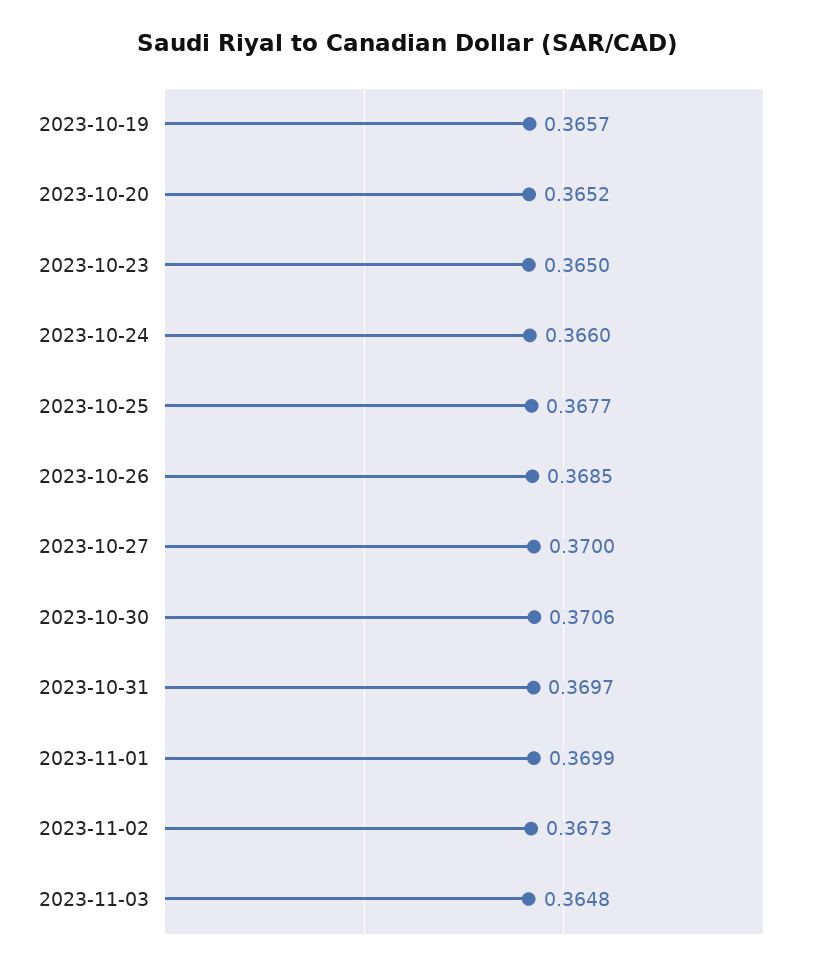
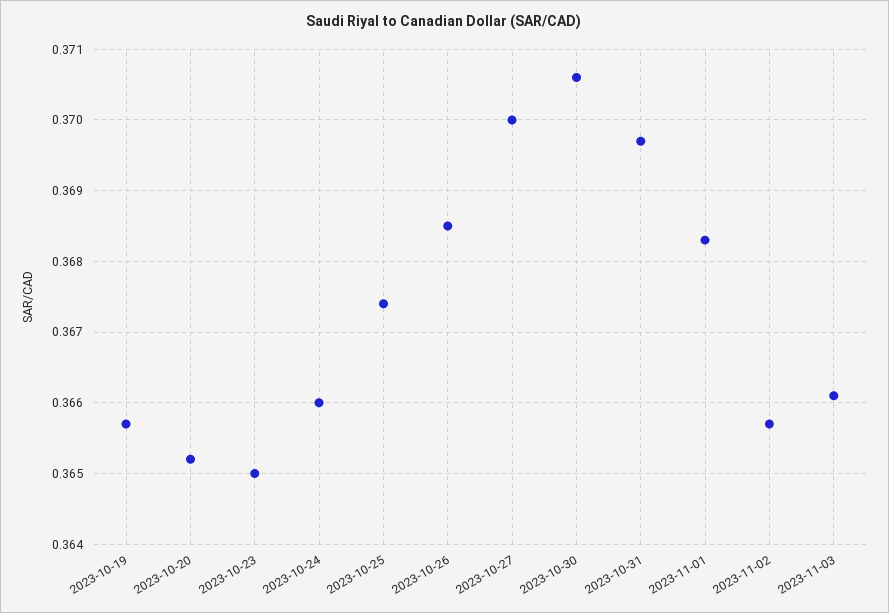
  {
    "2023-10-19": 0.3657,
    "2023-10-20": 0.3652,
    "2023-10-23": 0.365,
    "2023-10-24": 0.366,
-   "2023-10-25": 0.3677,
+   "2023-10-25": 0.3674,
    "2023-10-26": 0.3685,
    "2023-10-27": 0.37,
    "2023-10-30": 0.3706,
    "2023-10-31": 0.3697,
-   "2023-11-01": 0.3699,
+   "2023-11-01": 0.3683,
-   "2023-11-02": 0.3673,
+   "2023-11-02": 0.3657,
-   "2023-11-03": 0.3648
+   "2023-11-03": 0.3661
  }

